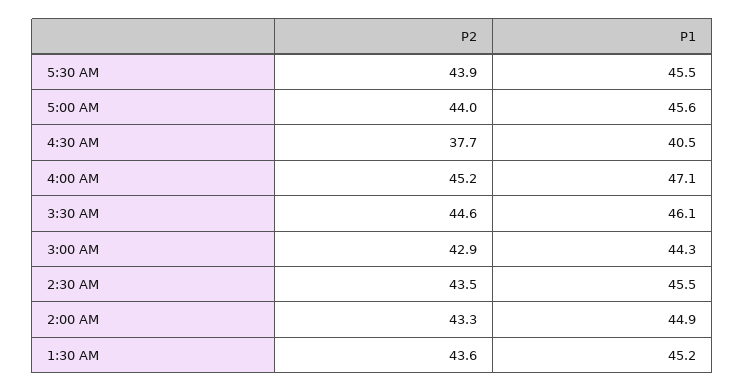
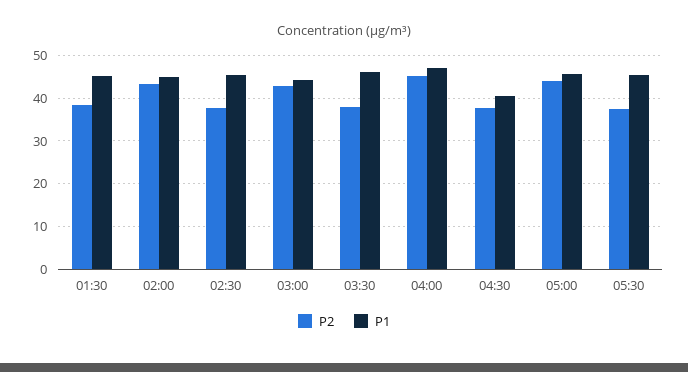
  {
    "P2": {
-     "5:30 AM": 43.9,
+     "5:30 AM": 38,
      "5:00 AM": 44,
      "4:30 AM": 37.7,
      "4:00 AM": 45.2,
-     "3:30 AM": 44.6,
+     "3:30 AM": 38,
      "3:00 AM": 42.9,
-     "2:30 AM": 43.5,
+     "2:30 AM": 38,
      "2:00 AM": 43.3,
-     "1:30 AM": 43.6
+     "1:30 AM": 38
    },
    "P1": {
      "5:30 AM": 45.5,
      "5:00 AM": 45.6,
      "4:30 AM": 40.5,
      "4:00 AM": 47.1,
      "3:30 AM": 46.1,
      "3:00 AM": 44.3,
      "2:30 AM": 45.5,
      "2:00 AM": 44.9,
      "1:30 AM": 45.2
    }
  }

